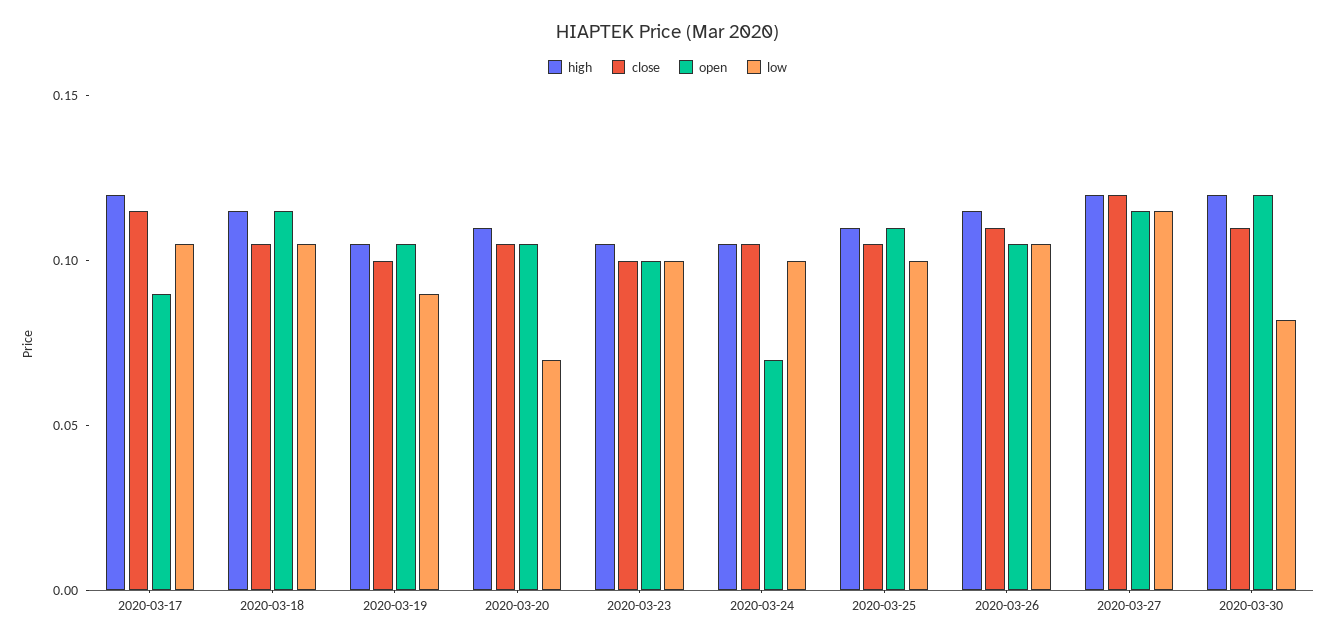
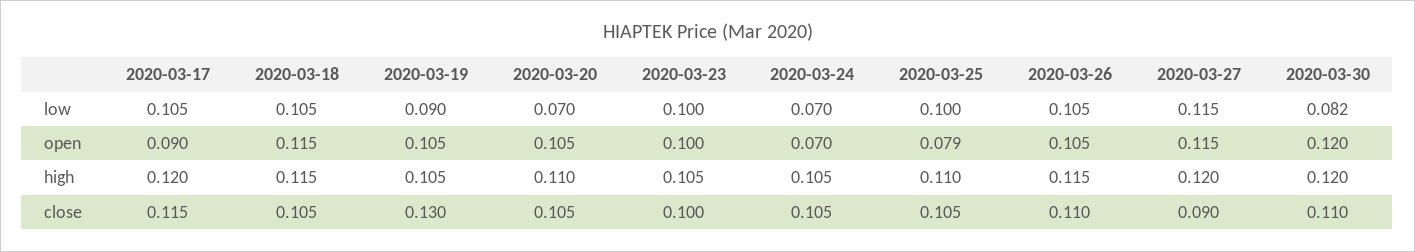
  {
    "high": {
      "2020-03-17": 0.12,
      "2020-03-18": 0.115,
      "2020-03-19": 0.105,
      "2020-03-20": 0.11,
      "2020-03-23": 0.105,
      "2020-03-24": 0.105,
      "2020-03-25": 0.11,
      "2020-03-26": 0.115,
      "2020-03-27": 0.12,
      "2020-03-30": 0.12
    },
    "close": {
      "2020-03-17": 0.115,
      "2020-03-18": 0.105,
-     "2020-03-19": 0.1,
+     "2020-03-19": 0.13,
      "2020-03-20": 0.105,
      "2020-03-23": 0.1,
      "2020-03-24": 0.105,
      "2020-03-25": 0.105,
      "2020-03-26": 0.11,
-     "2020-03-27": 0.12,
+     "2020-03-27": 0.09,
      "2020-03-30": 0.11
    },
    "open": {
      "2020-03-17": 0.09,
      "2020-03-18": 0.115,
      "2020-03-19": 0.105,
      "2020-03-20": 0.105,
      "2020-03-23": 0.1,
      "2020-03-24": 0.07,
-     "2020-03-25": 0.11,
+     "2020-03-25": 0.079,
      "2020-03-26": 0.105,
      "2020-03-27": 0.115,
      "2020-03-30": 0.12
    },
    "low": {
      "2020-03-17": 0.105,
      "2020-03-18": 0.105,
      "2020-03-19": 0.09,
      "2020-03-20": 0.07,
      "2020-03-23": 0.1,
-     "2020-03-24": 0.1,
+     "2020-03-24": 0.07,
      "2020-03-25": 0.1,
      "2020-03-26": 0.105,
      "2020-03-27": 0.115,
      "2020-03-30": 0.082
    }
  }

